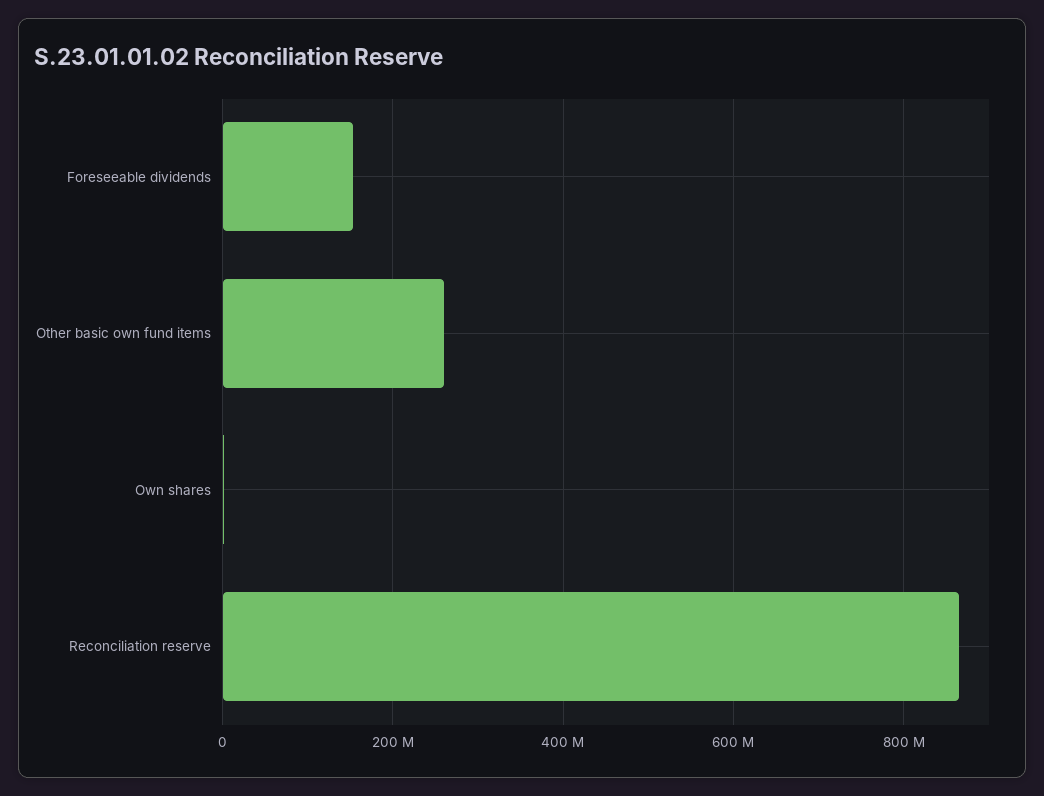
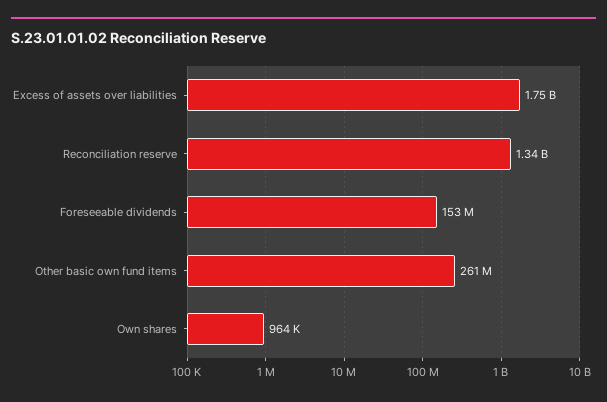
  {
    "Foreseeable dividends": 153000000,
    "Other basic own fund items": 261000000,
    "Own shares": 964000,
-   "Reconciliation reserve": 860000000
+   "Reconciliation reserve": 1340000000,
+   "Excess of assets over liabilities": 1750000000
  }

